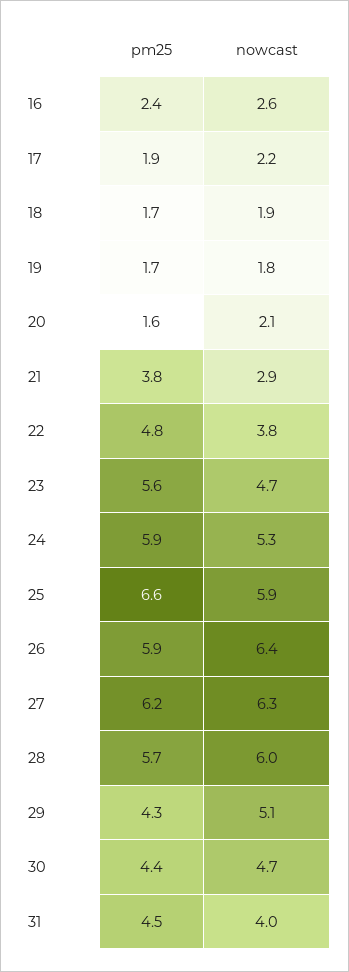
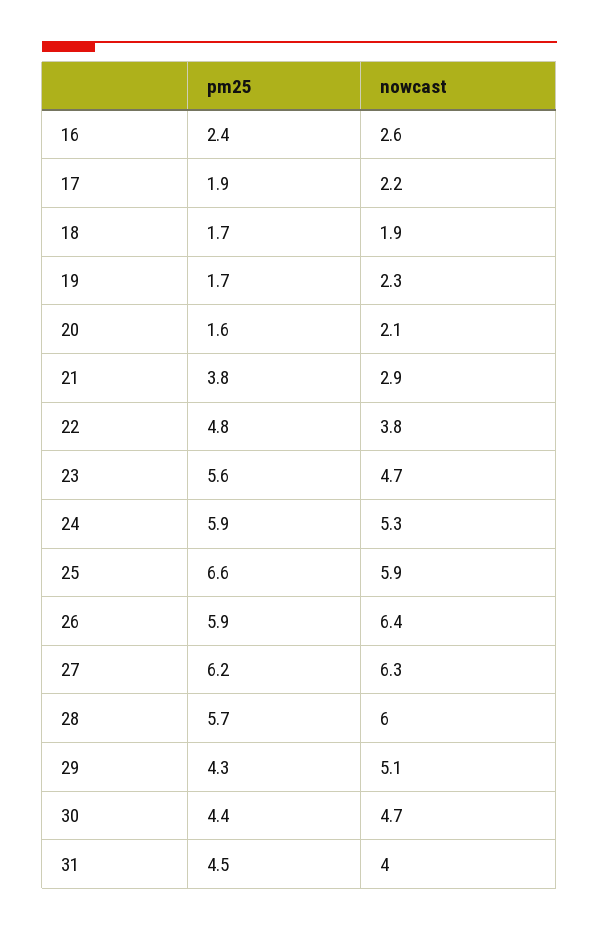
  {
    "pm25": {
      "16": 2.4,
      "17": 1.9,
      "18": 1.7,
      "19": 1.7,
      "20": 1.6,
      "21": 3.8,
      "22": 4.8,
      "23": 5.6,
      "24": 5.9,
      "25": 6.6,
      "26": 5.9,
      "27": 6.2,
      "28": 5.7,
      "29": 4.3,
      "30": 4.4,
      "31": 4.5
    },
    "nowcast": {
      "16": 2.6,
      "17": 2.2,
      "18": 1.9,
-     "19": 1.8,
+     "19": 2.3,
      "20": 2.1,
      "21": 2.9,
      "22": 3.8,
      "23": 4.7,
      "24": 5.3,
      "25": 5.9,
      "26": 6.4,
      "27": 6.3,
      "28": 6,
      "29": 5.1,
      "30": 4.7,
      "31": 4
    }
  }

